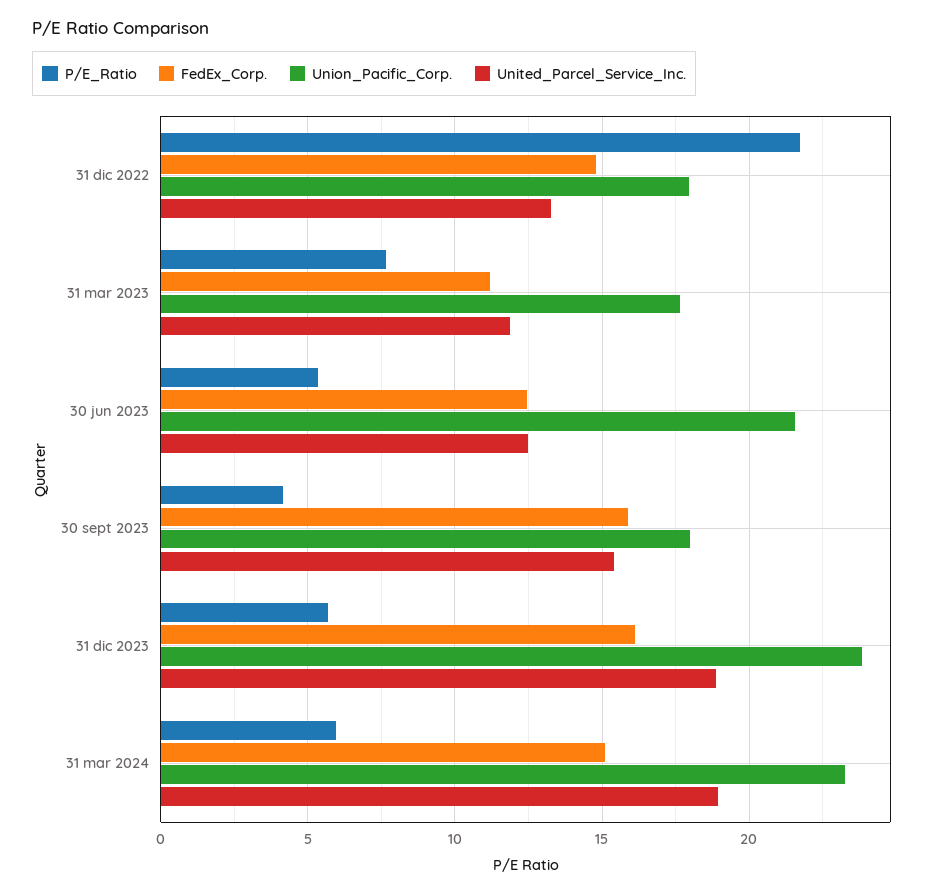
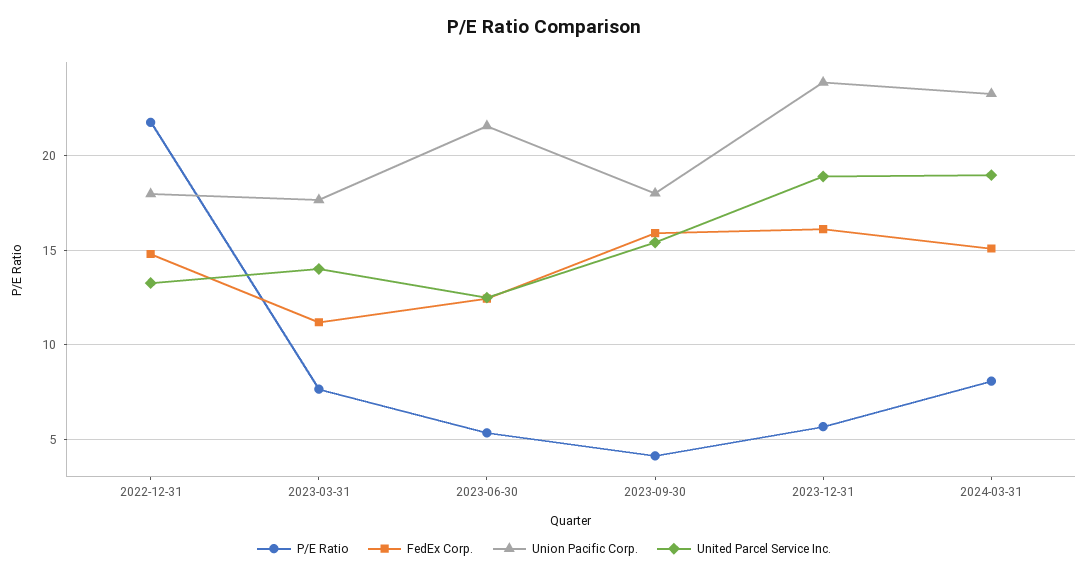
  {
    "P/E_Ratio": {
      "31 dic 2022": 21.5,
      "31 mar 2023": 7.5,
      "30 jun 2023": 5.5,
      "30 sept 2023": 4,
      "31 dic 2023": 5.5,
-     "31 mar 2024": 6
+     "31 mar 2024": 8
    },
    "FedEx_Corp.": {
      "31 dic 2022": 15,
      "31 mar 2023": 11,
      "30 jun 2023": 12.5,
      "30 sept 2023": 16,
      "31 dic 2023": 16,
      "31 mar 2024": 15
    },
    "Union_Pacific_Corp.": {
      "31 dic 2022": 18,
      "31 mar 2023": 17.5,
      "30 jun 2023": 21.5,
      "30 sept 2023": 18,
      "31 dic 2023": 24,
      "31 mar 2024": 23.5
    },
    "United_Parcel_Service_Inc.": {
      "31 dic 2022": 13.5,
-     "31 mar 2023": 12,
+     "31 mar 2023": 14,
      "30 jun 2023": 12.5,
      "30 sept 2023": 15.5,
      "31 dic 2023": 19,
      "31 mar 2024": 19
    }
  }

